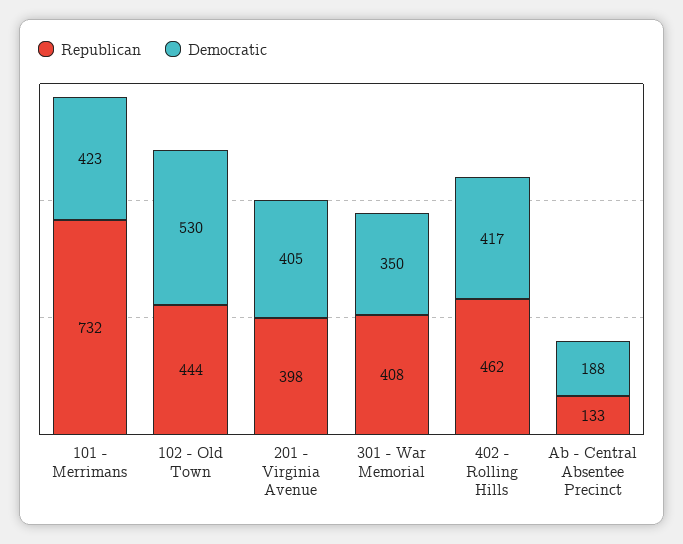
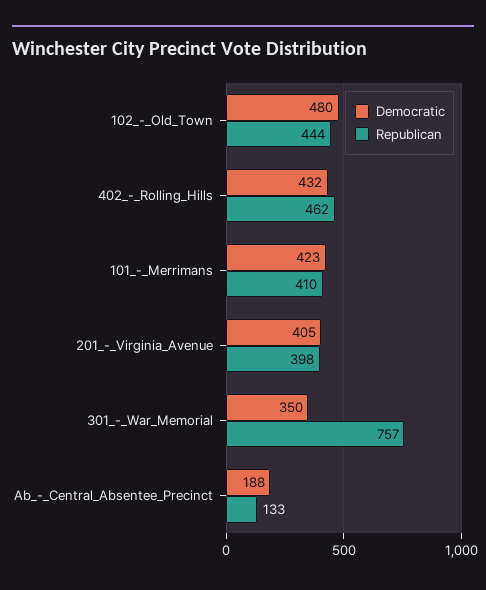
  {
    "Republican": {
-     "101 - Merrimans": 732,
+     "101 - Merrimans": 410,
      "102 - Old Town": 444,
      "201 - Virginia Avenue": 398,
-     "301 - War Memorial": 408,
+     "301 - War Memorial": 757,
      "402 - Rolling Hills": 462,
      "Ab - Central Absentee Precinct": 133
    },
    "Democratic": {
      "101 - Merrimans": 423,
-     "102 - Old Town": 530,
+     "102 - Old Town": 480,
      "201 - Virginia Avenue": 405,
      "301 - War Memorial": 350,
-     "402 - Rolling Hills": 417,
+     "402 - Rolling Hills": 432,
      "Ab - Central Absentee Precinct": 188
    }
  }

